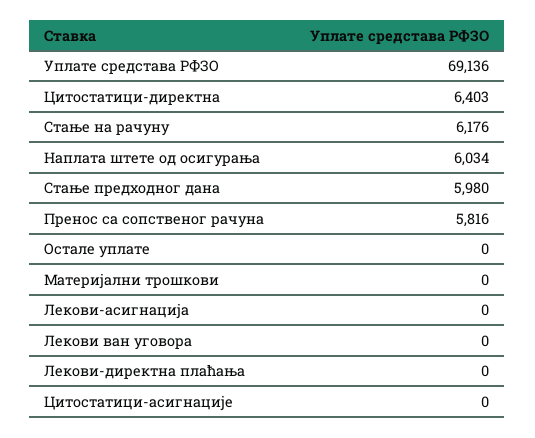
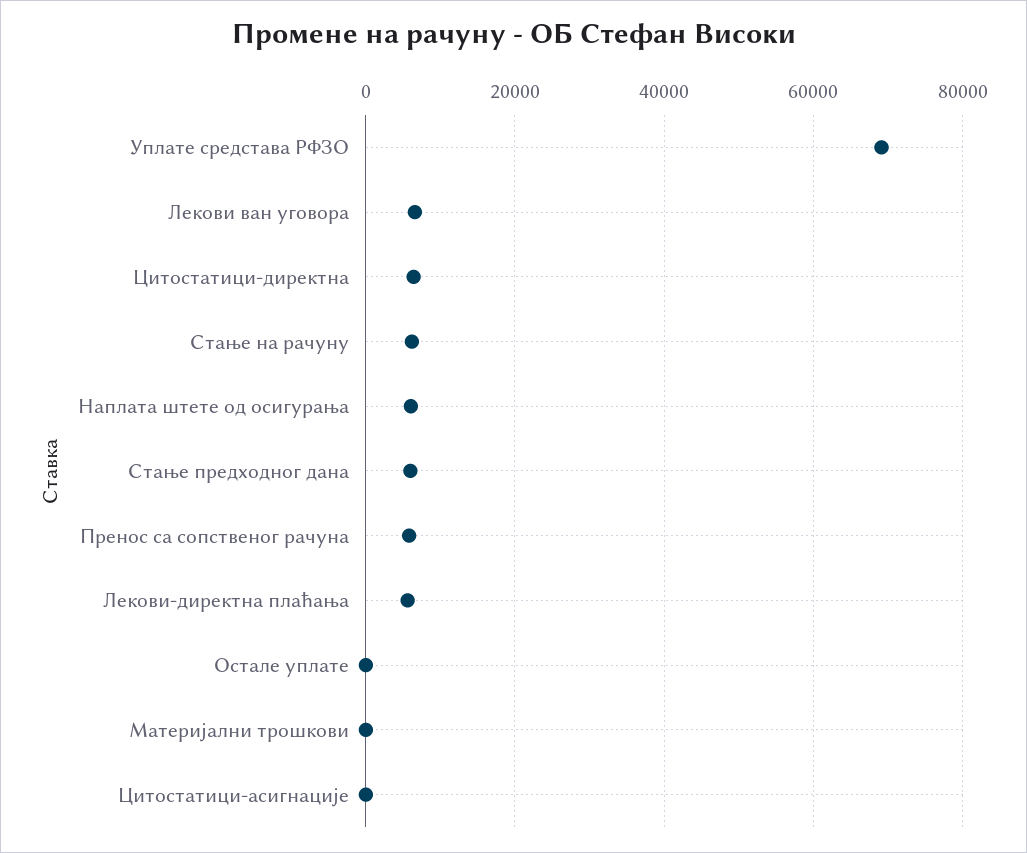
  {
    "Уплате средстава РФЗО": 69136,
    "Цитостатици-директна": 6403,
    "Стање на рачуну": 6176,
    "Наплата штете од осигурања": 6034,
    "Стање предходног дана": 5980,
    "Пренос са сопственог рачуна": 5816,
    "Остале уплате": 0,
    "Материјални трошкови": 0,
-   "Лекови-асигнација": 0,
-   "Лекови ван уговора": 0,
+   "Лекови ван уговора": 6000,
-   "Лекови-директна плаћања": 0,
+   "Лекови-директна плаћања": 6000,
    "Цитостатици-асигнације": 0
  }

